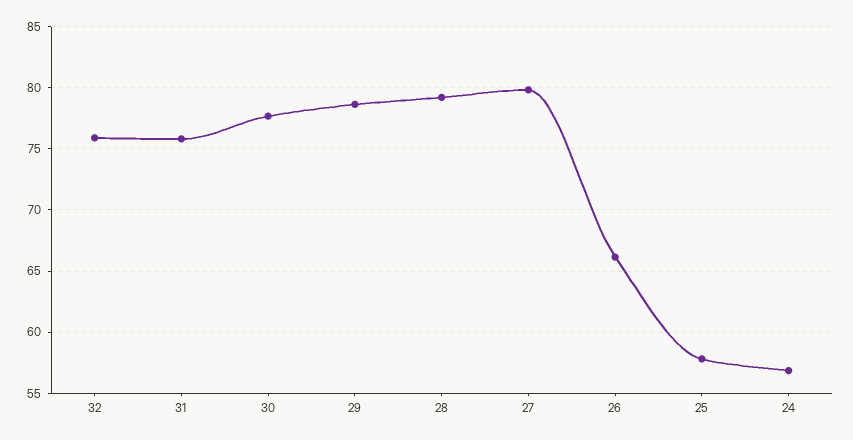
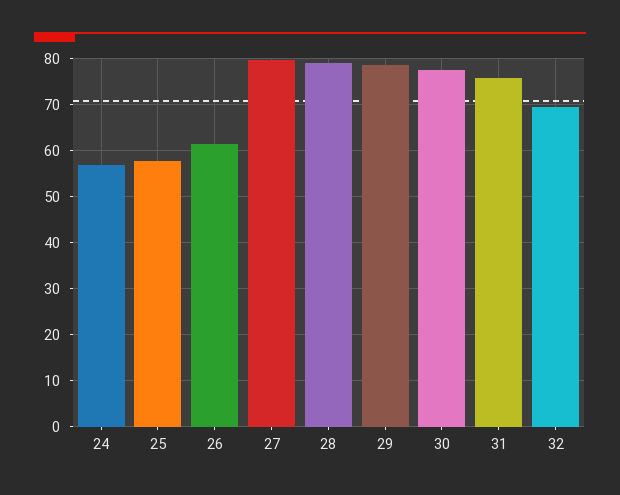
  {
-   "32": 76,
+   "32": 70,
    "31": 76,
    "30": 77.5,
    "29": 78.5,
    "28": 79,
    "27": 80,
-   "26": 66,
+   "26": 62,
    "25": 58,
    "24": 57
  }

